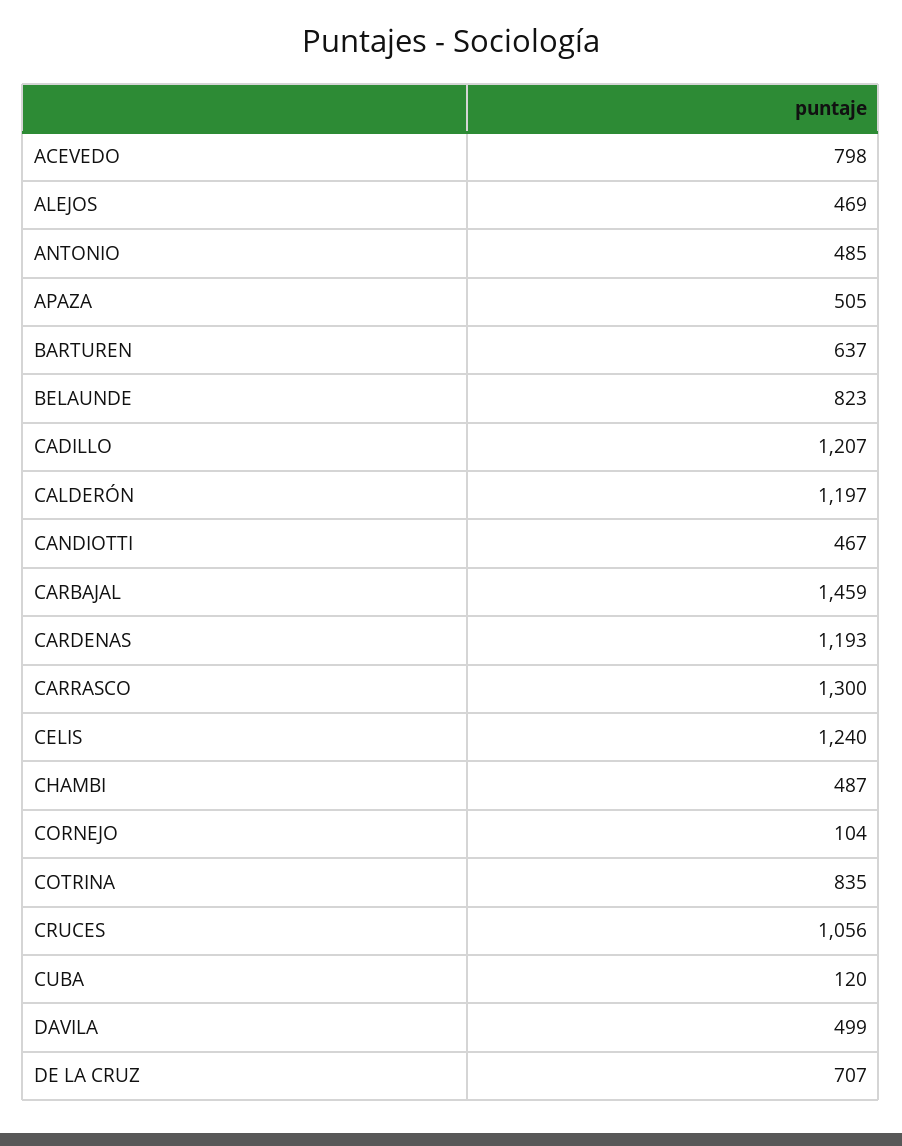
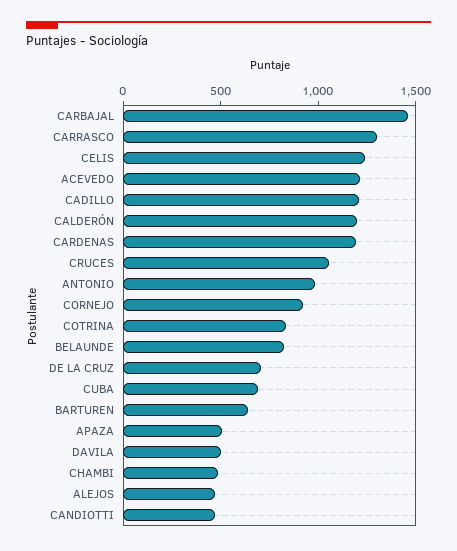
  {
-   "ACEVEDO": 798,
+   "ACEVEDO": 1200,
    "ALEJOS": 469,
-   "ANTONIO": 485,
+   "ANTONIO": 1000,
    "APAZA": 505,
    "BARTUREN": 637,
    "BELAUNDE": 823,
    "CADILLO": 1207,
    "CALDERÓN": 1197,
    "CANDIOTTI": 467,
    "CARBAJAL": 1459,
    "CARDENAS": 1193,
    "CARRASCO": 1300,
    "CELIS": 1240,
    "CHAMBI": 487,
-   "CORNEJO": 104,
+   "CORNEJO": 900,
    "COTRINA": 835,
    "CRUCES": 1056,
-   "CUBA": 120,
+   "CUBA": 700,
    "DAVILA": 499,
    "DE LA CRUZ": 707
  }

